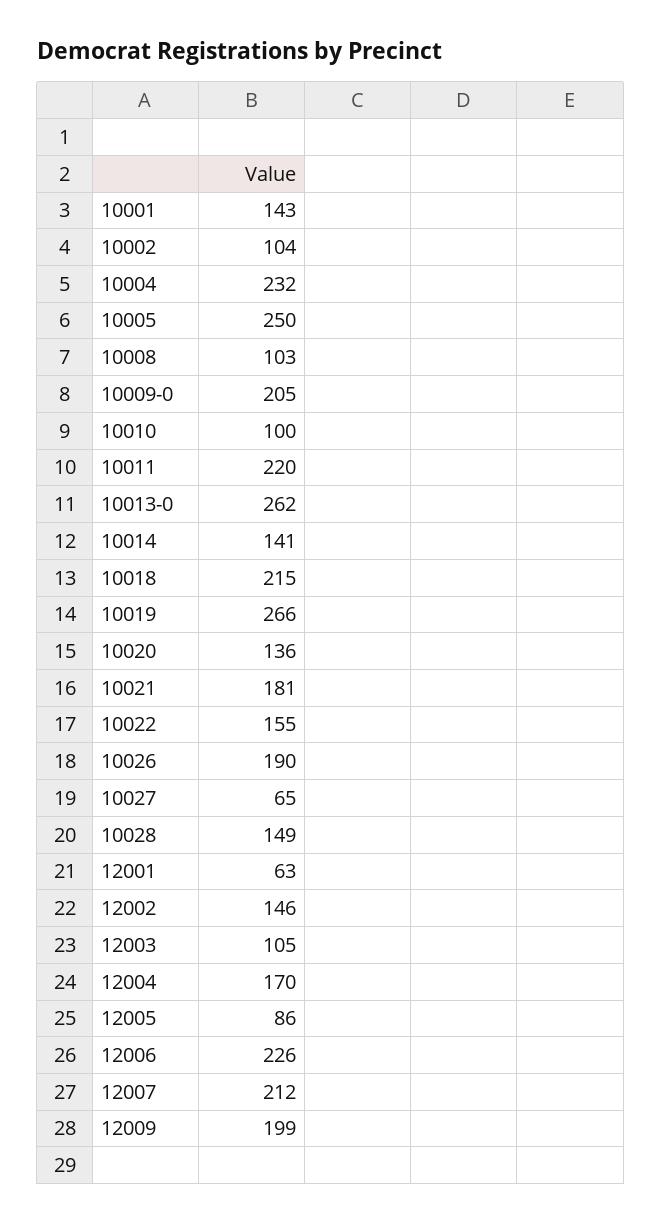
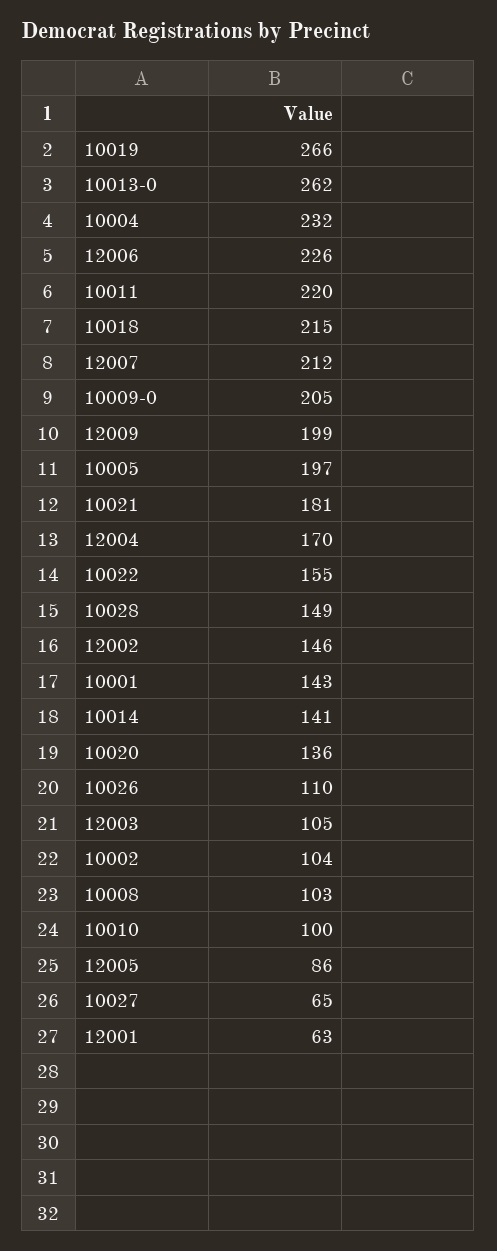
  {
    "10001": 143,
    "10002": 104,
    "10004": 232,
-   "10005": 250,
+   "10005": 197,
    "10008": 103,
    "10009-0": 205,
    "10010": 100,
    "10011": 220,
    "10013-0": 262,
    "10014": 141,
    "10018": 215,
    "10019": 266,
    "10020": 136,
    "10021": 181,
    "10022": 155,
-   "10026": 190,
+   "10026": 110,
    "10027": 65,
    "10028": 149,
    "12001": 63,
    "12002": 146,
    "12003": 105,
    "12004": 170,
    "12005": 86,
    "12006": 226,
    "12007": 212,
    "12009": 199
  }

